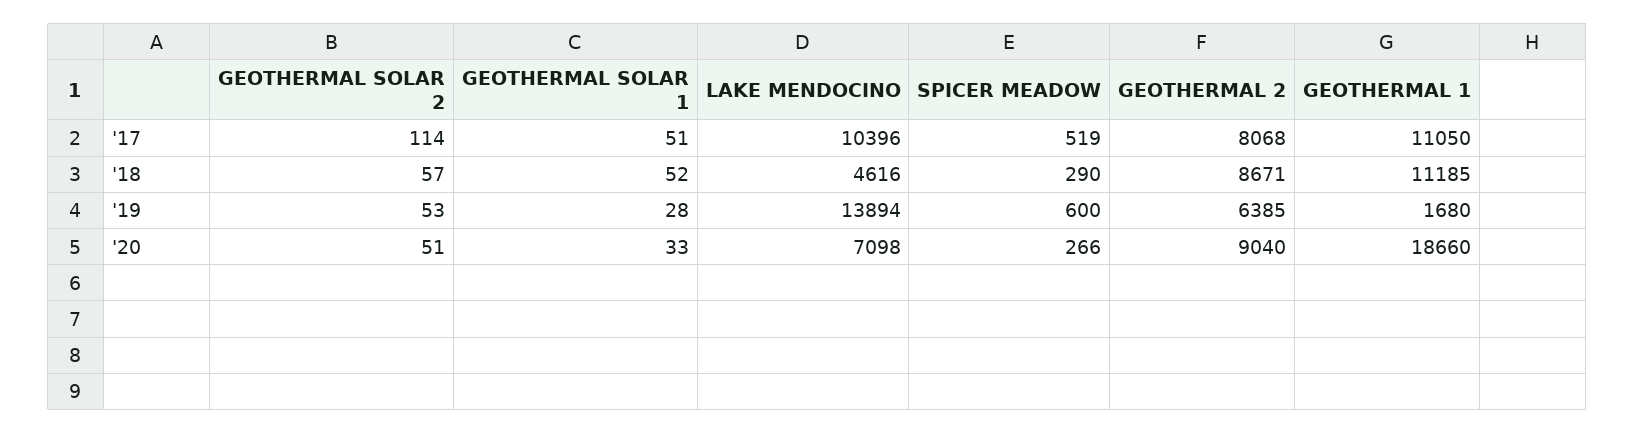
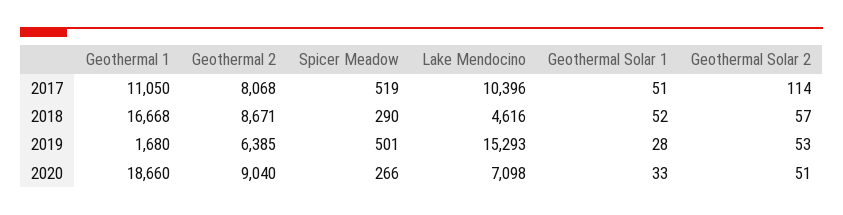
  {
    "GEOTHERMAL SOLAR 2": {
      "'17": 114,
      "'18": 57,
      "'19": 53,
      "'20": 51
    },
    "GEOTHERMAL SOLAR 1": {
      "'17": 51,
      "'18": 52,
      "'19": 28,
      "'20": 33
    },
    "LAKE MENDOCINO": {
      "'17": 10396,
      "'18": 4616,
-     "'19": 13894,
+     "'19": 15293,
      "'20": 7098
    },
    "SPICER MEADOW": {
      "'17": 519,
      "'18": 290,
-     "'19": 600,
+     "'19": 501,
      "'20": 266
    },
    "GEOTHERMAL 2": {
      "'17": 8068,
      "'18": 8671,
      "'19": 6385,
      "'20": 9040
    },
    "GEOTHERMAL 1": {
      "'17": 11050,
-     "'18": 11185,
+     "'18": 16668,
      "'19": 1680,
      "'20": 18660
    }
  }

